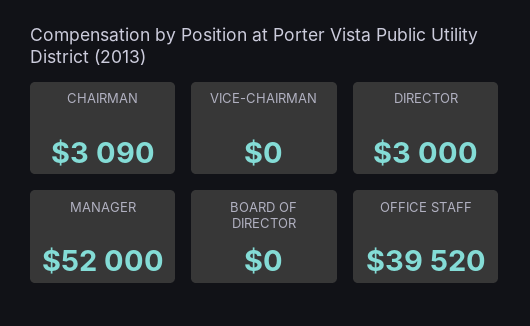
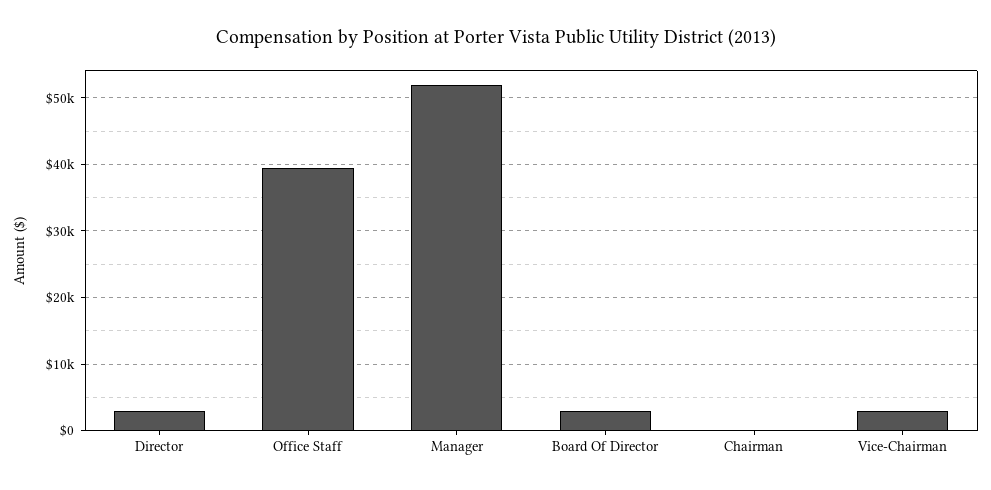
  {
-   "CHAIRMAN": 3090,
+   "CHAIRMAN": 0,
-   "VICE-CHAIRMAN": 0,
+   "VICE-CHAIRMAN": 3000,
    "DIRECTOR": 3000,
    "MANAGER": 52000,
-   "BOARD OF DIRECTOR": 0,
+   "BOARD OF DIRECTOR": 3000,
    "OFFICE STAFF": 39520
  }

